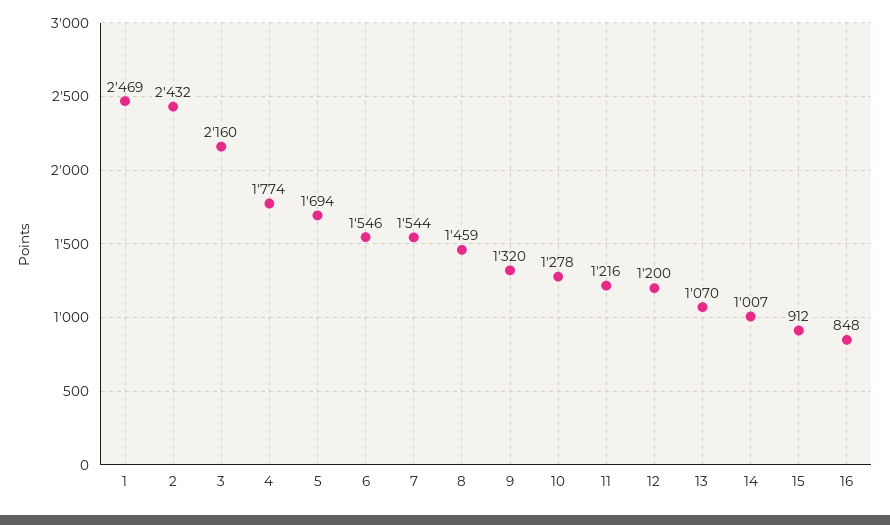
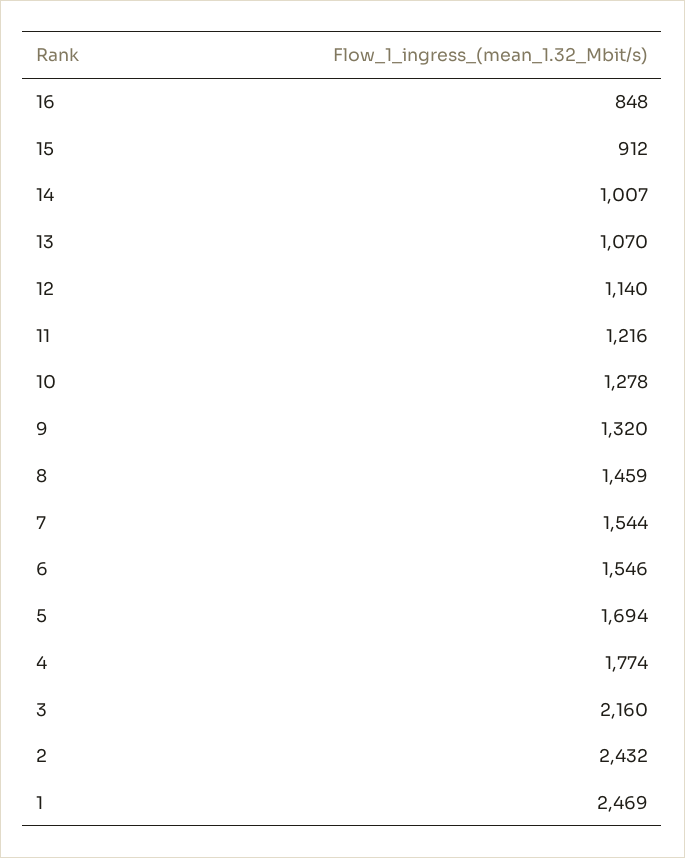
  {
    "1": 2469,
    "2": 2432,
    "3": 2160,
    "4": 1774,
    "5": 1694,
    "6": 1546,
    "7": 1544,
    "8": 1459,
    "9": 1320,
    "10": 1278,
    "11": 1216,
-   "12": 1200,
+   "12": 1140,
    "13": 1070,
    "14": 1007,
    "15": 912,
    "16": 848
  }

